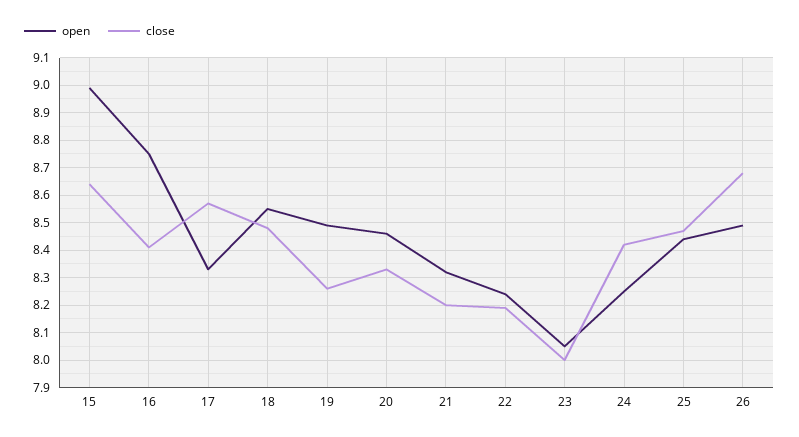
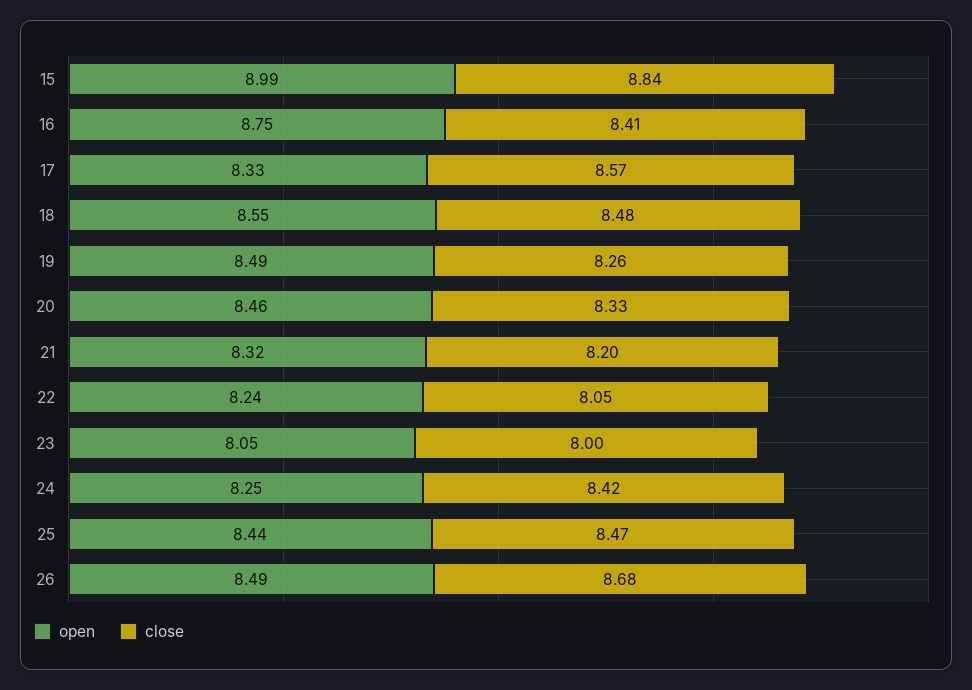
  {
    "open": {
      "15": 8.99,
      "16": 8.75,
      "17": 8.33,
      "18": 8.55,
      "19": 8.49,
      "20": 8.46,
      "21": 8.32,
      "22": 8.24,
      "23": 8.05,
      "24": 8.25,
      "25": 8.44,
      "26": 8.49
    },
    "close": {
-     "15": 8.65,
+     "15": 8.84,
      "16": 8.41,
      "17": 8.57,
      "18": 8.48,
      "19": 8.26,
      "20": 8.33,
      "21": 8.2,
-     "22": 8.2,
+     "22": 8.05,
      "23": 8,
      "24": 8.42,
      "25": 8.47,
      "26": 8.68
    }
  }

